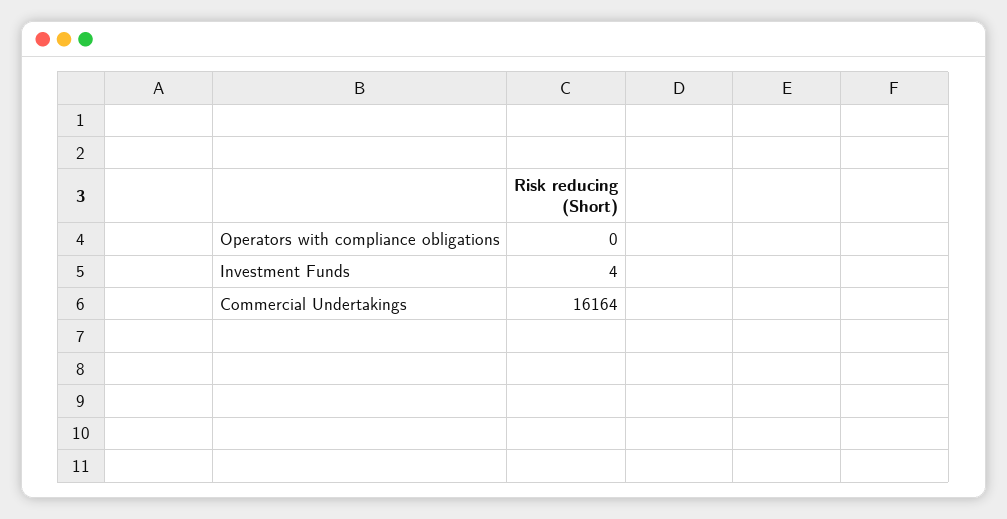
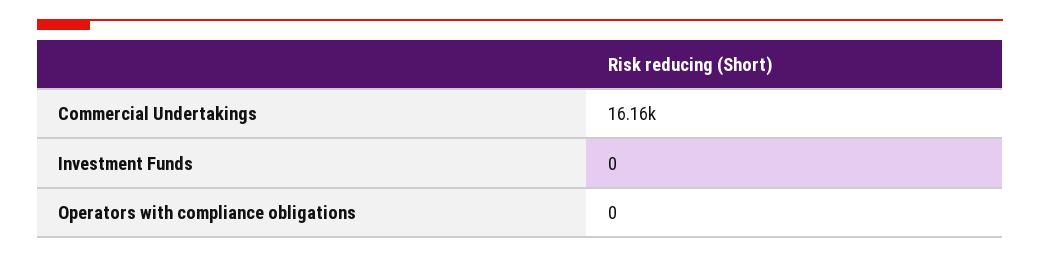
  {
    "Operators with compliance obligations": 0,
-   "Investment Funds": 4,
+   "Investment Funds": 0,
    "Commercial Undertakings": 16164
  }

